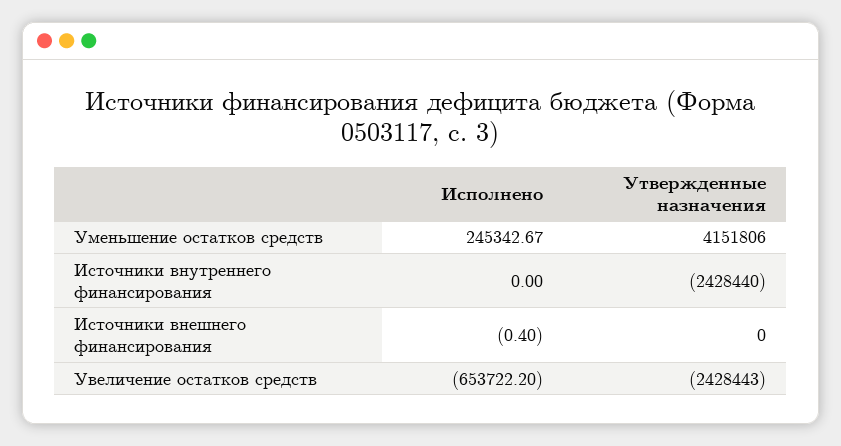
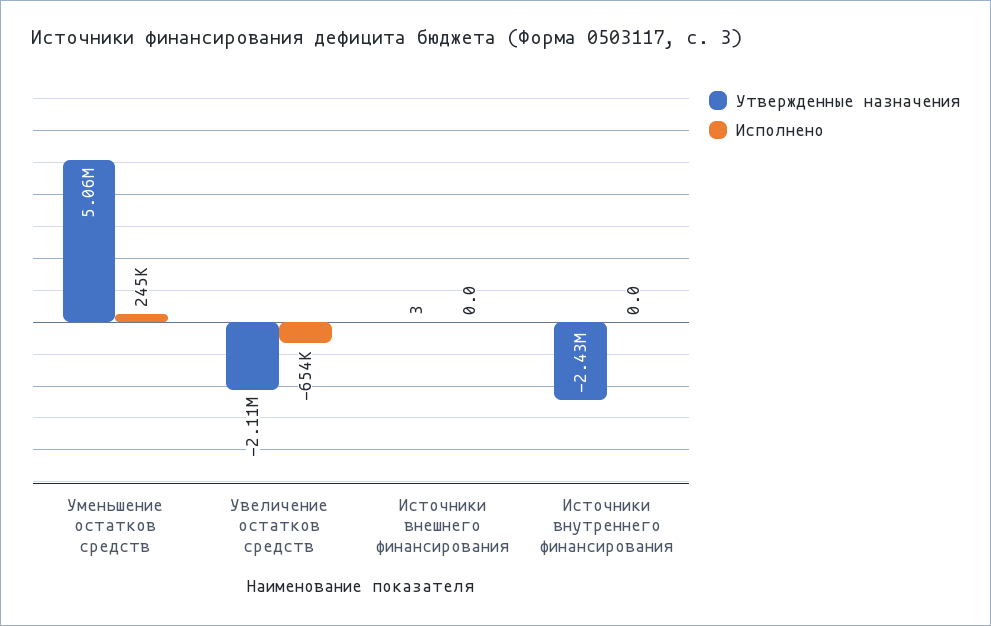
  {
    "Исполнено": {
      "Уменьшение остатков средств": 245342.67,
      "Источники внутреннего финансирования": 0,
-     "Источники внешнего финансирования": -0.4,
+     "Источники внешнего финансирования": 0,
      "Увеличение остатков средств": -653722.2
    },
    "Утвержденные назначения": {
-     "Уменьшение остатков средств": 4151806,
+     "Уменьшение остатков средств": 5060000,
      "Источники внутреннего финансирования": -2428440,
-     "Источники внешнего финансирования": 0,
+     "Источники внешнего финансирования": 3,
-     "Увеличение остатков средств": -2428443
+     "Увеличение остатков средств": -2110000
    }
  }

